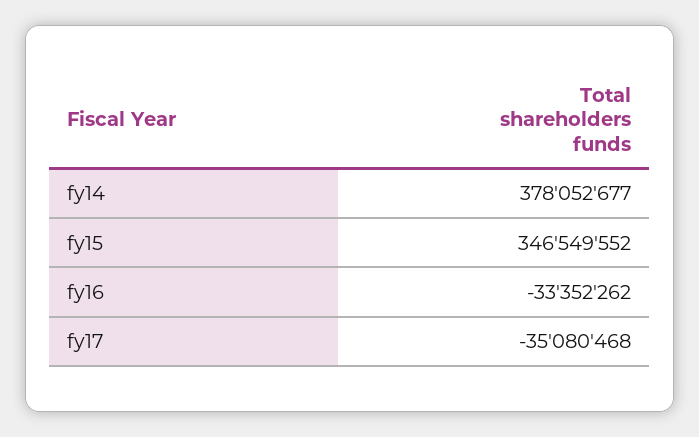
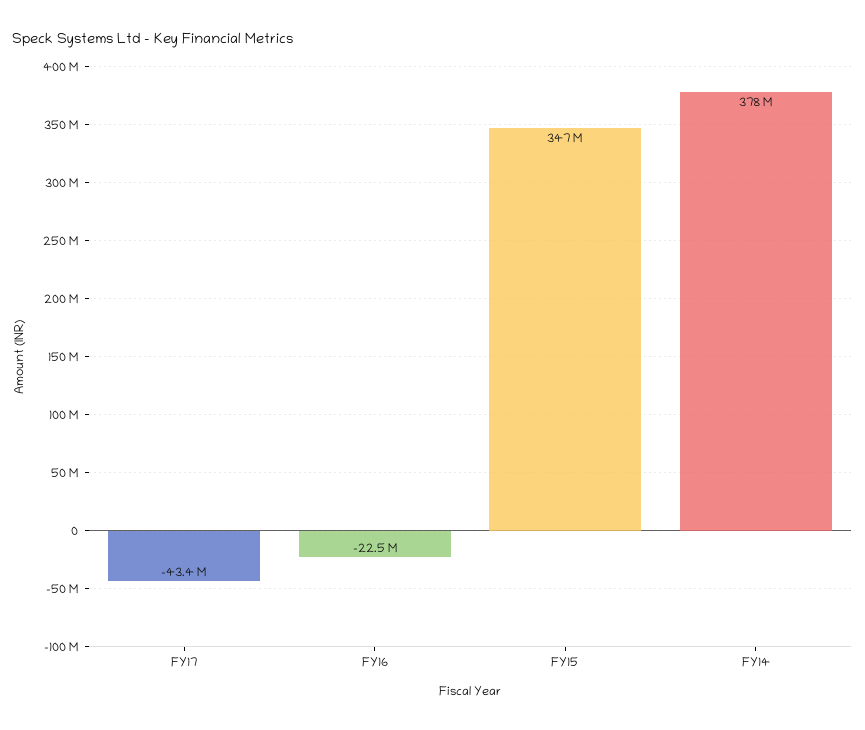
  {
    "fy14": 378052677,
    "fy15": 346549552,
-   "fy16": -33352262,
+   "fy16": -22500000,
-   "fy17": -35080468
+   "fy17": -43400000
  }

